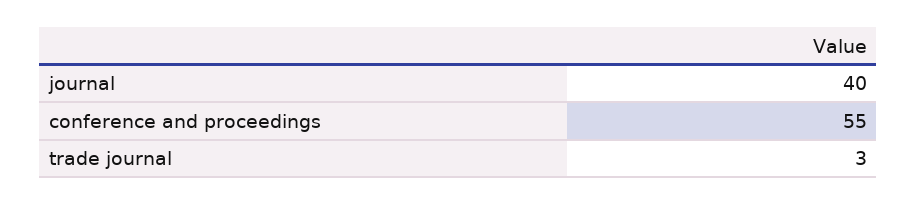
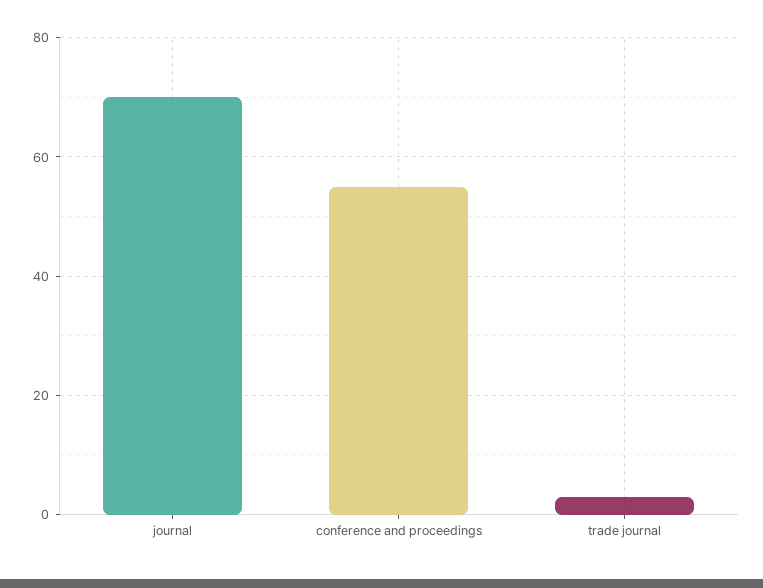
  {
-   "journal": 40,
+   "journal": 70,
    "conference and proceedings": 55,
    "trade journal": 3
  }

